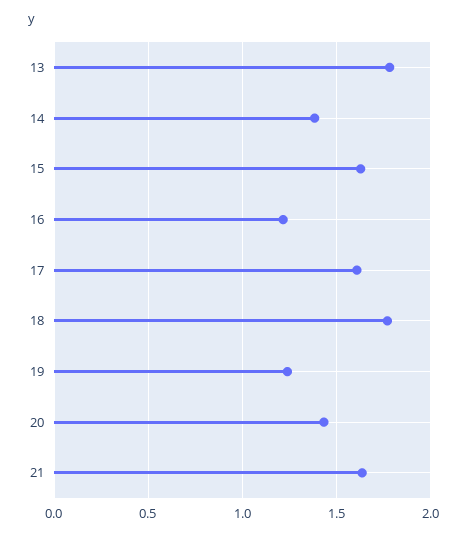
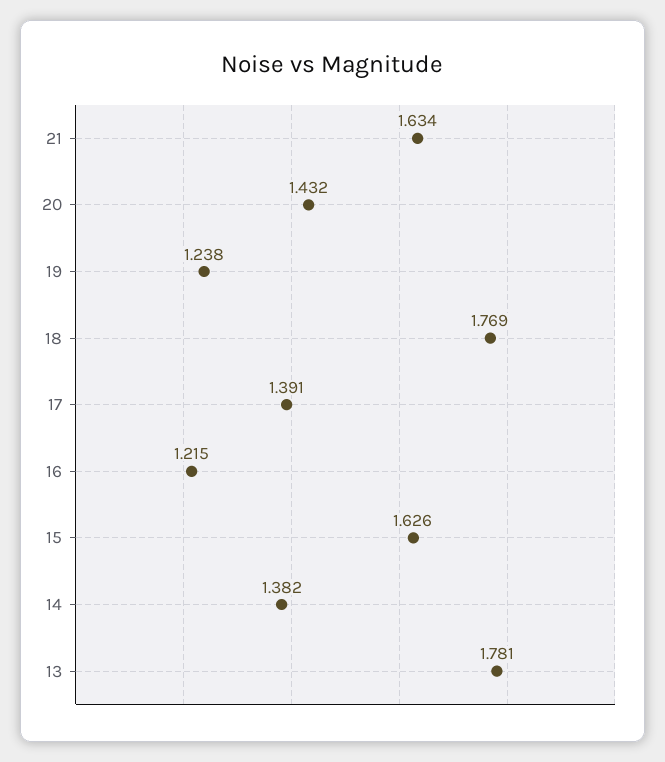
  {
    "13": 1.781,
    "14": 1.382,
    "15": 1.626,
    "16": 1.215,
-   "17": 1.6,
+   "17": 1.391,
    "18": 1.769,
    "19": 1.238,
    "20": 1.432,
    "21": 1.634
  }

